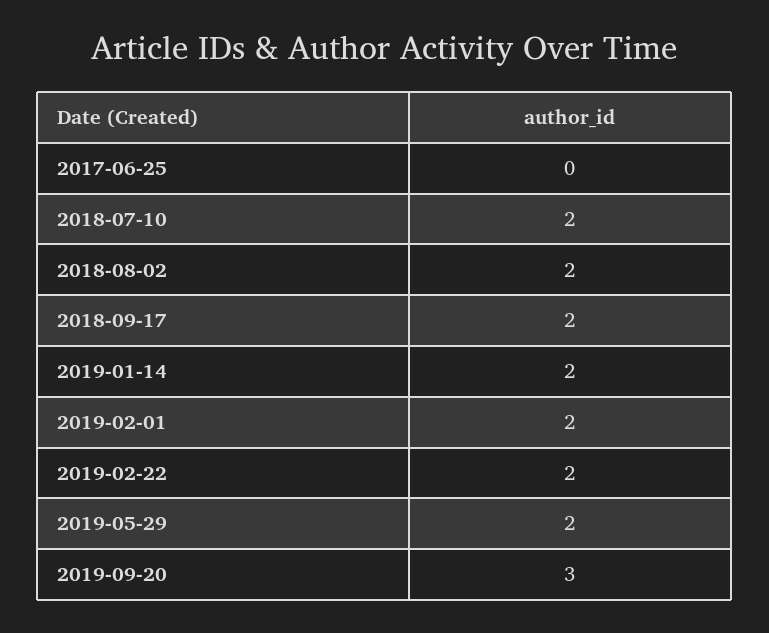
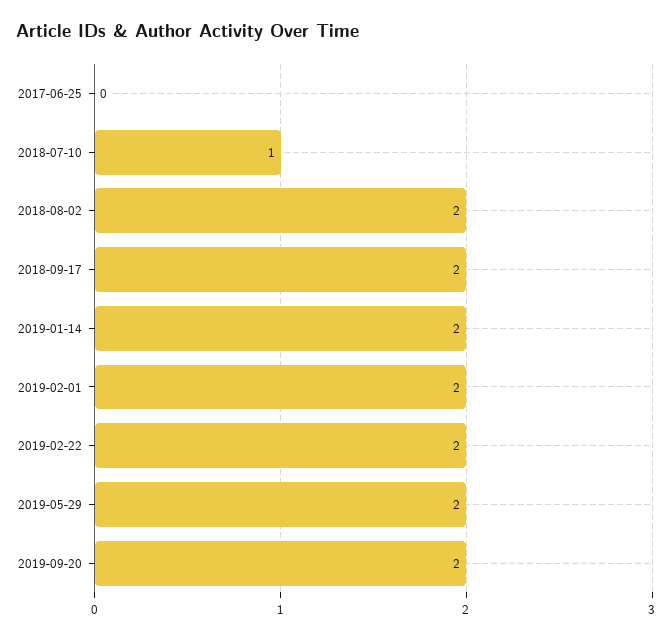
  {
    "2017-06-25": 0,
-   "2018-07-10": 2,
+   "2018-07-10": 1,
    "2018-08-02": 2,
    "2018-09-17": 2,
    "2019-01-14": 2,
    "2019-02-01": 2,
    "2019-02-22": 2,
    "2019-05-29": 2,
-   "2019-09-20": 3
+   "2019-09-20": 2
  }

